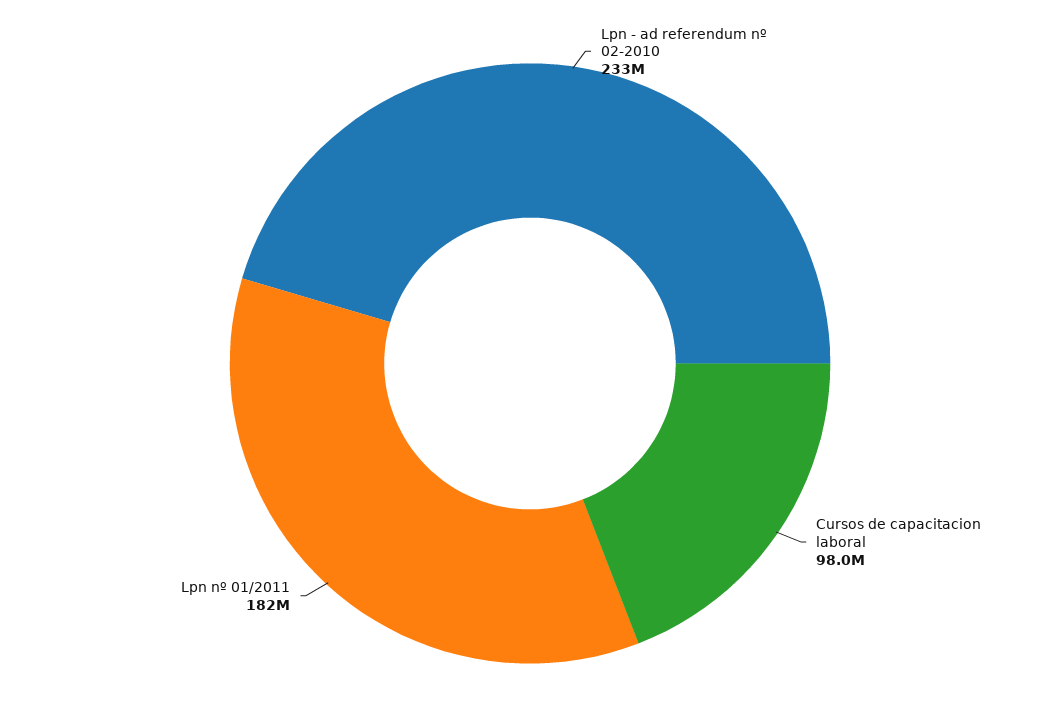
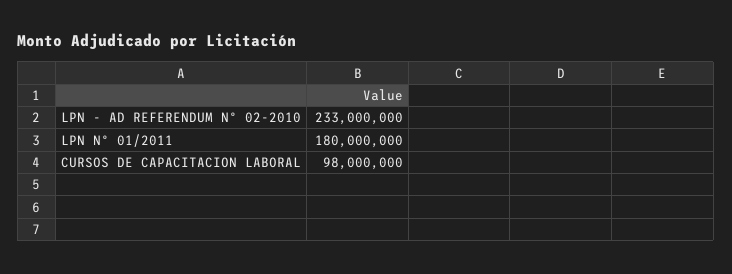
  {
    "Lpn - ad referendum nº 02-2010": 233000000,
    "Cursos de capacitacion laboral": 98000000,
-   "Lpn nº 01/2011": 182000000
+   "Lpn nº 01/2011": 180000000
  }

